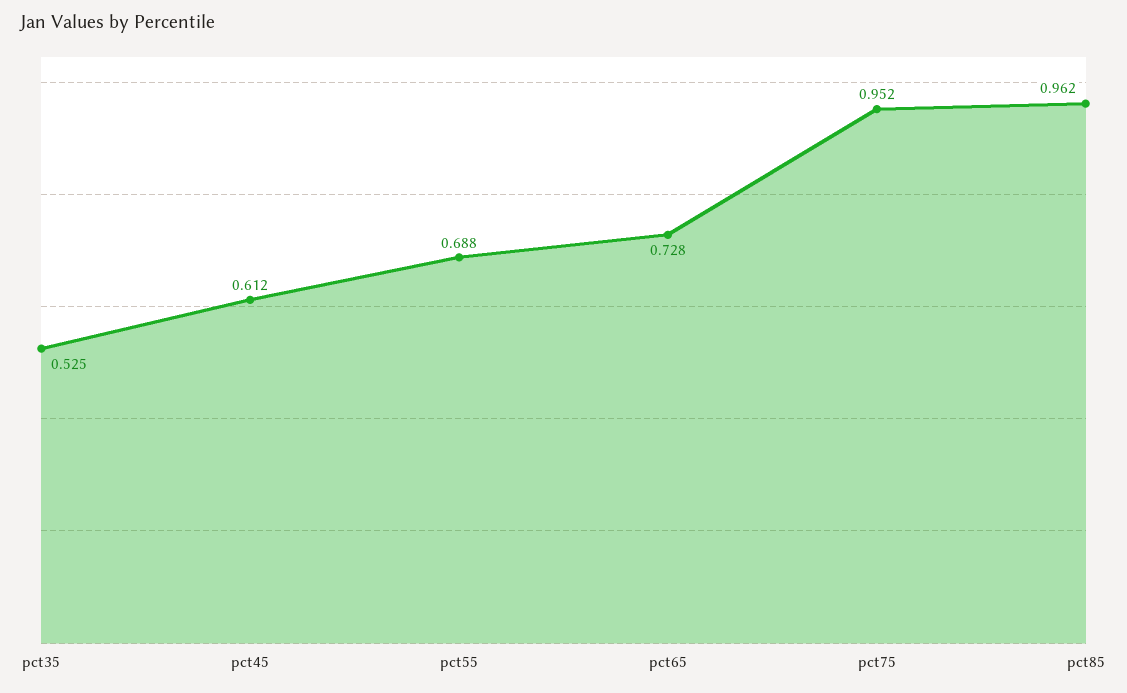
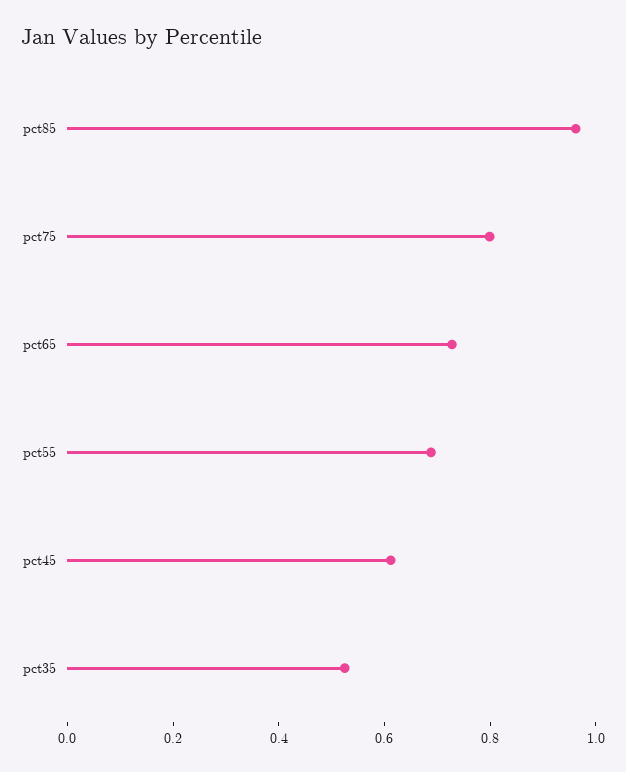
  {
    "pct35": 0.525,
    "pct45": 0.612,
    "pct55": 0.688,
    "pct65": 0.728,
-   "pct75": 0.952,
+   "pct75": 0.8,
    "pct85": 0.962
  }

